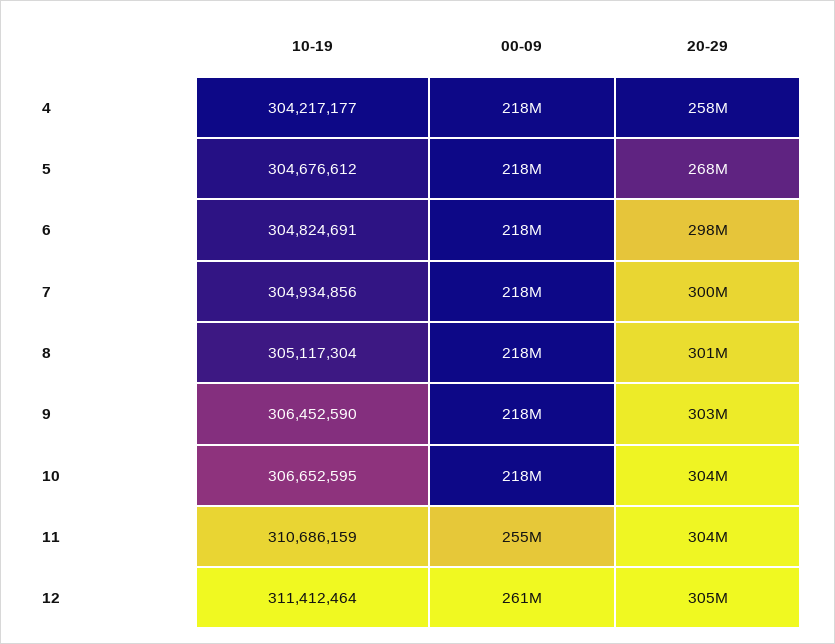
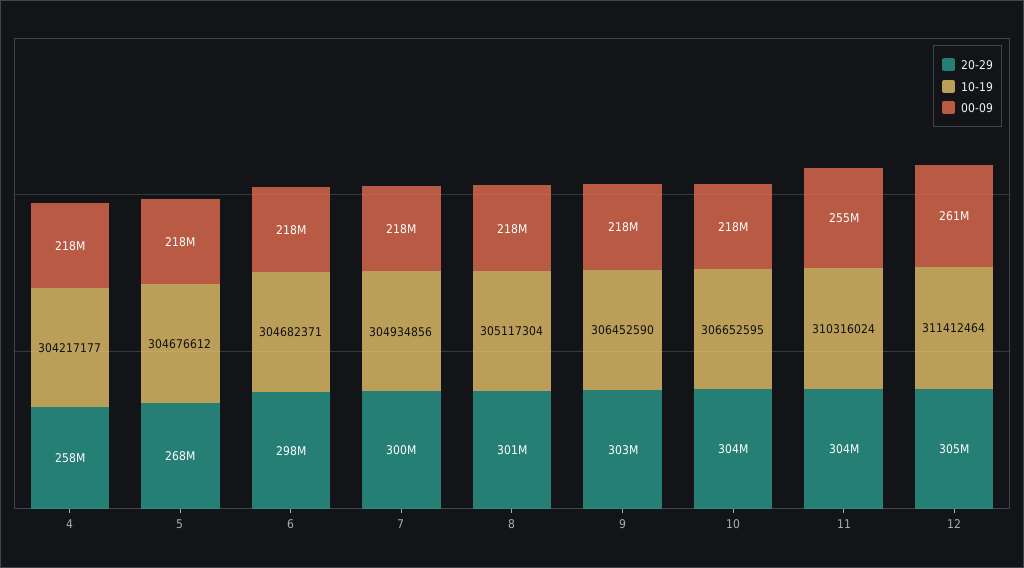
  {
    "10-19": {
      "4": 304217177,
      "5": 304676612,
-     "6": 304824691,
+     "6": 304682371,
      "7": 304934856,
      "8": 305117304,
      "9": 306452590,
      "10": 306652595,
-     "11": 310686159,
+     "11": 310316024,
      "12": 311412464
    },
    "00-09": {
      "4": 218000000,
      "5": 218000000,
      "6": 218000000,
      "7": 218000000,
      "8": 218000000,
      "9": 218000000,
      "10": 218000000,
      "11": 255000000,
      "12": 261000000
    },
    "20-29": {
      "4": 258000000,
      "5": 268000000,
      "6": 298000000,
      "7": 300000000,
      "8": 301000000,
      "9": 303000000,
      "10": 304000000,
      "11": 304000000,
      "12": 305000000
    }
  }

